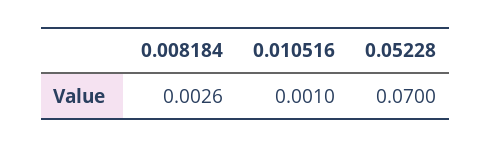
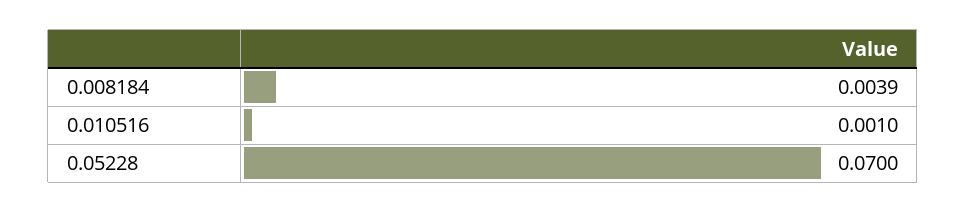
  {
-   "0.008184": 0.0026,
+   "0.008184": 0.0039,
    "0.010516": 0.001,
    "0.05228": 0.07
  }

